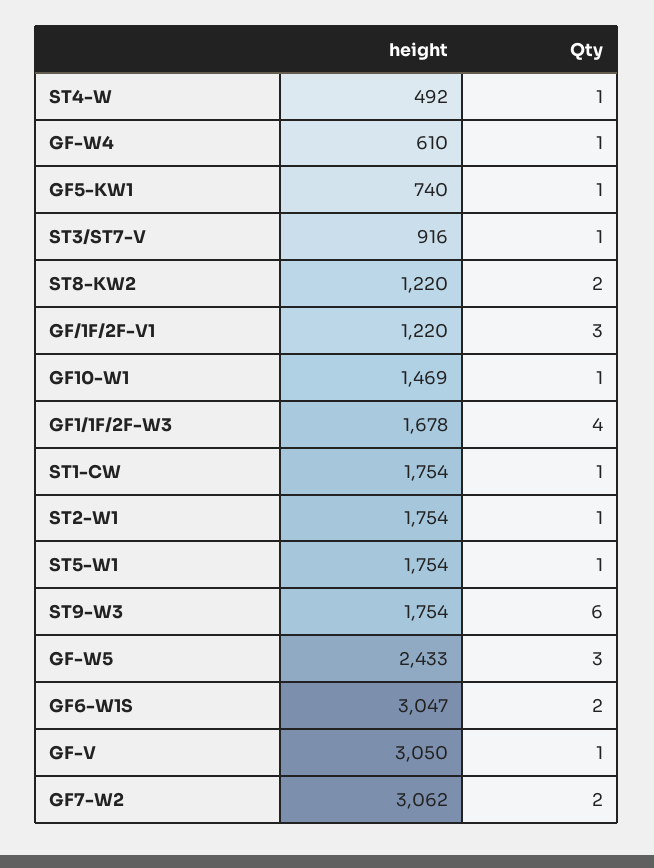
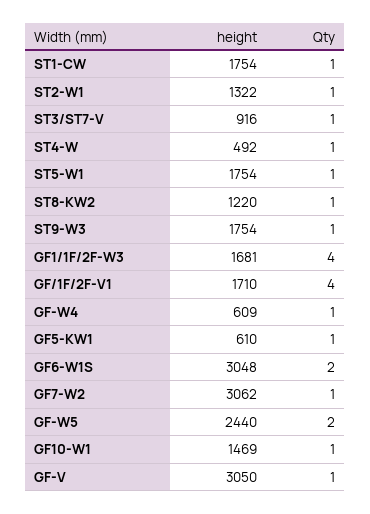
  {
    "height": {
      "ST4-W": 492,
-     "GF-W4": 610,
+     "GF-W4": 609,
-     "GF5-KW1": 740,
+     "GF5-KW1": 610,
      "ST3/ST7-V": 916,
      "ST8-KW2": 1220,
-     "GF/1F/2F-V1": 1220,
+     "GF/1F/2F-V1": 1710,
      "GF10-W1": 1469,
-     "GF1/1F/2F-W3": 1678,
+     "GF1/1F/2F-W3": 1681,
      "ST1-CW": 1754,
-     "ST2-W1": 1754,
+     "ST2-W1": 1322,
      "ST5-W1": 1754,
      "ST9-W3": 1754,
-     "GF-W5": 2433,
+     "GF-W5": 2440,
-     "GF6-W1S": 3047,
+     "GF6-W1S": 3048,
      "GF-V": 3050,
      "GF7-W2": 3062
    },
    "Qty": {
      "ST4-W": 1,
      "GF-W4": 1,
      "GF5-KW1": 1,
      "ST3/ST7-V": 1,
-     "ST8-KW2": 2,
+     "ST8-KW2": 1,
-     "GF/1F/2F-V1": 3,
+     "GF/1F/2F-V1": 4,
      "GF10-W1": 1,
      "GF1/1F/2F-W3": 4,
      "ST1-CW": 1,
      "ST2-W1": 1,
      "ST5-W1": 1,
-     "ST9-W3": 6,
+     "ST9-W3": 1,
-     "GF-W5": 3,
+     "GF-W5": 2,
      "GF6-W1S": 2,
      "GF-V": 1,
-     "GF7-W2": 2
+     "GF7-W2": 1
    }
  }

